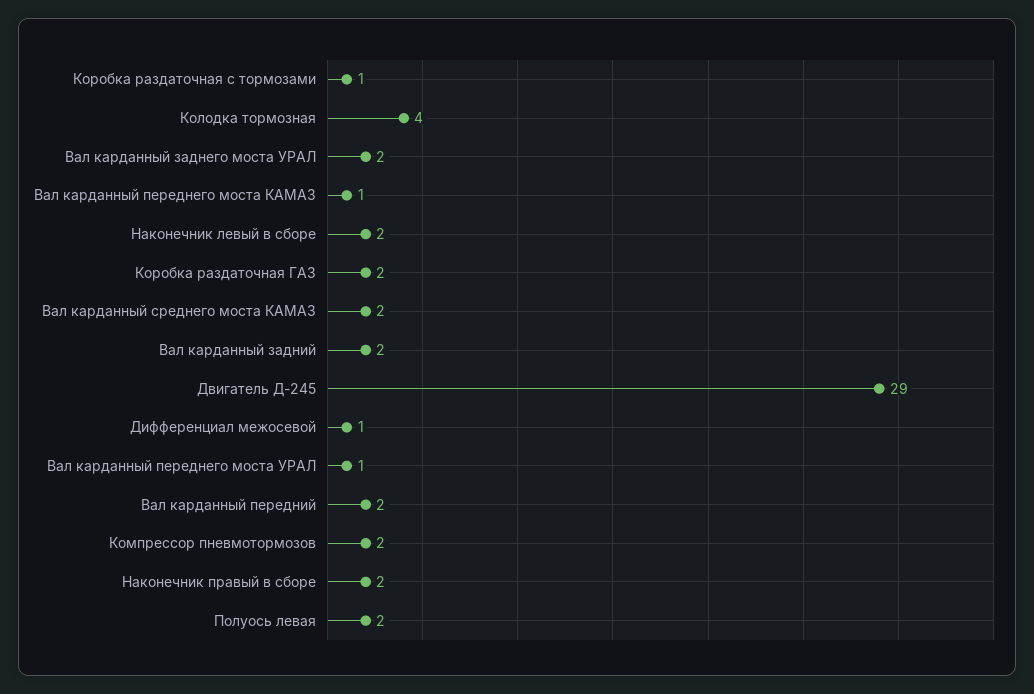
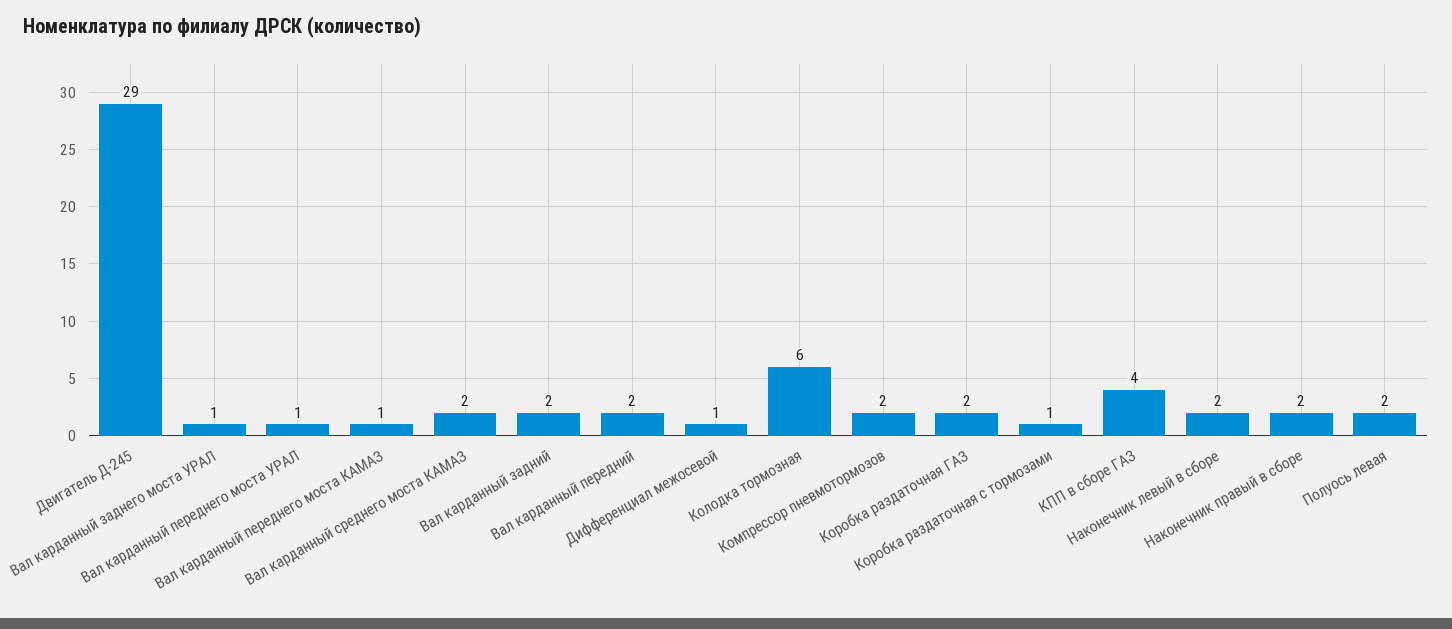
  {
    "Коробка раздаточная с тормозами": 1,
-   "Колодка тормозная": 4,
+   "Колодка тормозная": 6,
-   "Вал карданный заднего моста УРАЛ": 2,
+   "Вал карданный заднего моста УРАЛ": 1,
    "Вал карданный переднего моста КАМАЗ": 1,
    "Наконечник левый в сборе": 2,
    "Коробка раздаточная ГАЗ": 2,
    "Вал карданный среднего моста КАМАЗ": 2,
    "Вал карданный задний": 2,
    "Двигатель Д-245": 29,
    "Дифференциал межосевой": 1,
    "Вал карданный переднего моста УРАЛ": 1,
    "Вал карданный передний": 2,
    "Компрессор пневмотормозов": 2,
    "Наконечник правый в сборе": 2,
-   "Полуось левая": 2
+   "Полуось левая": 2,
+   "КПП в сборе ГАЗ": 4
  }

